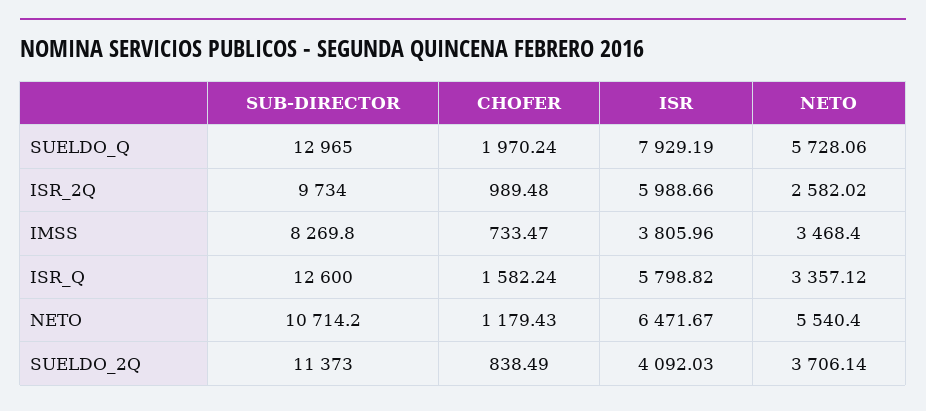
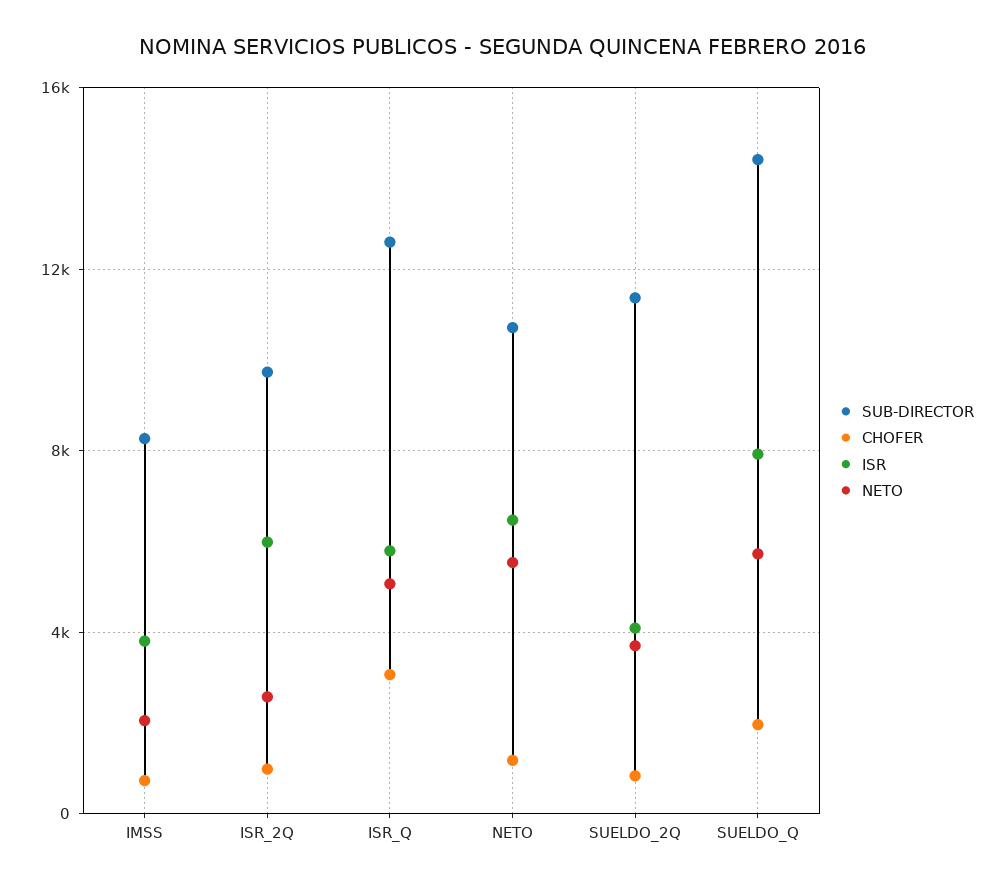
  {
    "SUB-DIRECTOR": {
-     "SUELDO_Q": 12965,
+     "SUELDO_Q": 14500,
      "ISR_2Q": 9734,
      "IMSS": 8269.8,
      "ISR_Q": 12600,
      "NETO": 10714.2,
      "SUELDO_2Q": 11373
    },
    "CHOFER": {
      "SUELDO_Q": 1970.24,
      "ISR_2Q": 989.48,
      "IMSS": 733.47,
-     "ISR_Q": 1582.24,
+     "ISR_Q": 3000,
      "NETO": 1179.43,
      "SUELDO_2Q": 838.49
    },
    "ISR": {
      "SUELDO_Q": 7929.19,
      "ISR_2Q": 5988.66,
      "IMSS": 3805.96,
      "ISR_Q": 5798.82,
      "NETO": 6471.67,
      "SUELDO_2Q": 4092.03
    },
    "NETO": {
      "SUELDO_Q": 5728.06,
      "ISR_2Q": 2582.02,
-     "IMSS": 3468.4,
+     "IMSS": 2000,
-     "ISR_Q": 3357.12,
+     "ISR_Q": 5000,
      "NETO": 5540.4,
      "SUELDO_2Q": 3706.14
    }
  }

